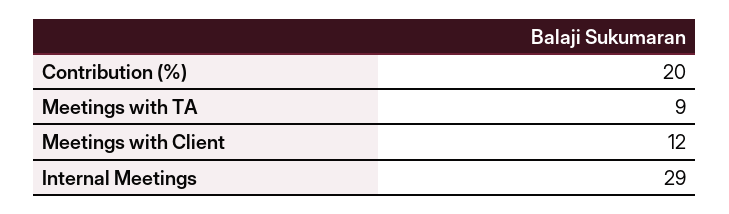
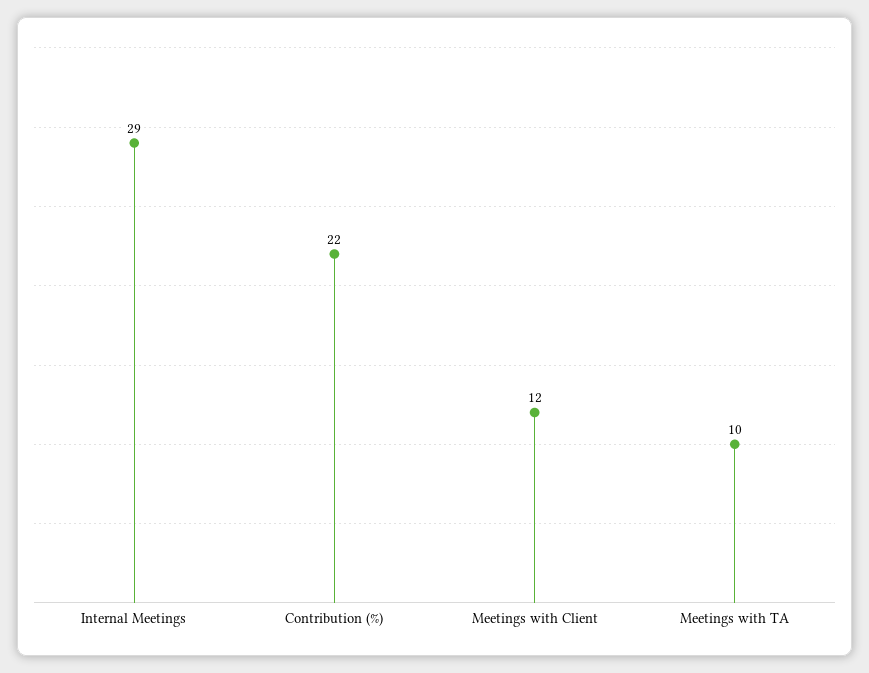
  {
-   "Contribution (%)": 20,
+   "Contribution (%)": 22,
-   "Meetings with TA": 9,
+   "Meetings with TA": 10,
    "Meetings with Client": 12,
    "Internal Meetings": 29
  }

